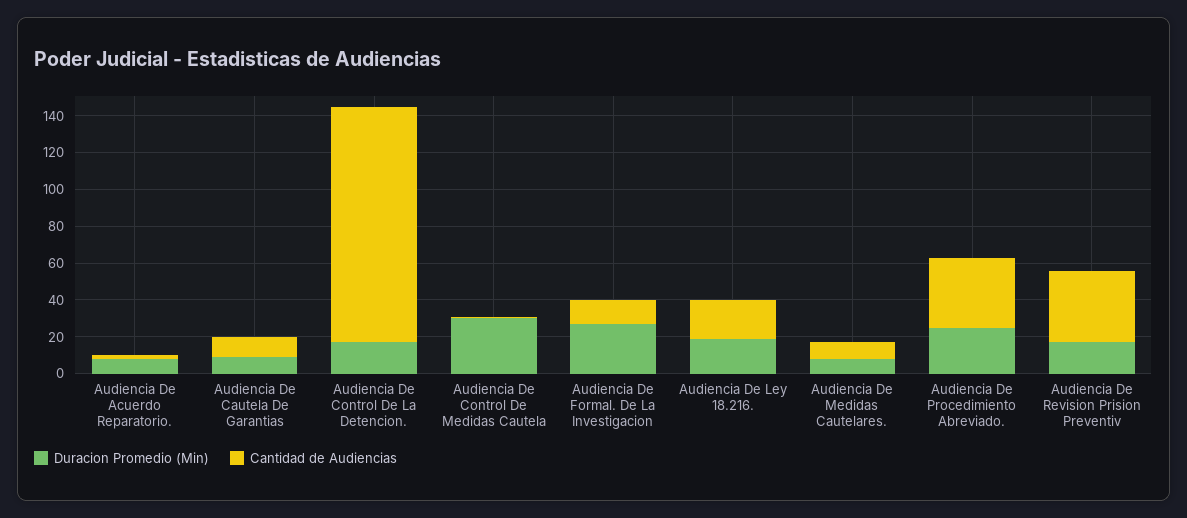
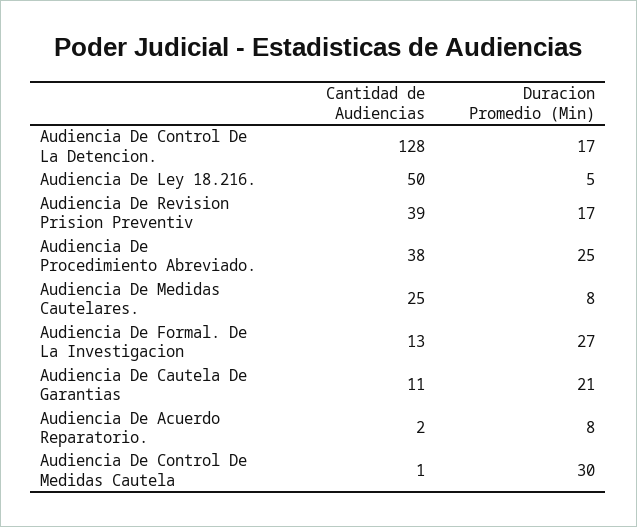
  {
    "Duracion Promedio (Min)": {
      "Audiencia De Acuerdo Reparatorio.": 8,
-     "Audiencia De Cautela De Garantias": 10,
+     "Audiencia De Cautela De Garantias": 21,
      "Audiencia De Control De La Detencion.": 17,
      "Audiencia De Control De Medidas Cautela": 30,
      "Audiencia De Formal. De La Investigacion": 27,
-     "Audiencia De Ley 18.216.": 20,
+     "Audiencia De Ley 18.216.": 5,
      "Audiencia De Medidas Cautelares.": 8,
      "Audiencia De Procedimiento Abreviado.": 25,
      "Audiencia De Revision Prision Preventiv": 17
    },
    "Cantidad de Audiencias": {
      "Audiencia De Acuerdo Reparatorio.": 2,
      "Audiencia De Cautela De Garantias": 11,
      "Audiencia De Control De La Detencion.": 128,
      "Audiencia De Control De Medidas Cautela": 1,
      "Audiencia De Formal. De La Investigacion": 13,
-     "Audiencia De Ley 18.216.": 20,
+     "Audiencia De Ley 18.216.": 50,
-     "Audiencia De Medidas Cautelares.": 10,
+     "Audiencia De Medidas Cautelares.": 25,
      "Audiencia De Procedimiento Abreviado.": 38,
      "Audiencia De Revision Prision Preventiv": 39
    }
  }

